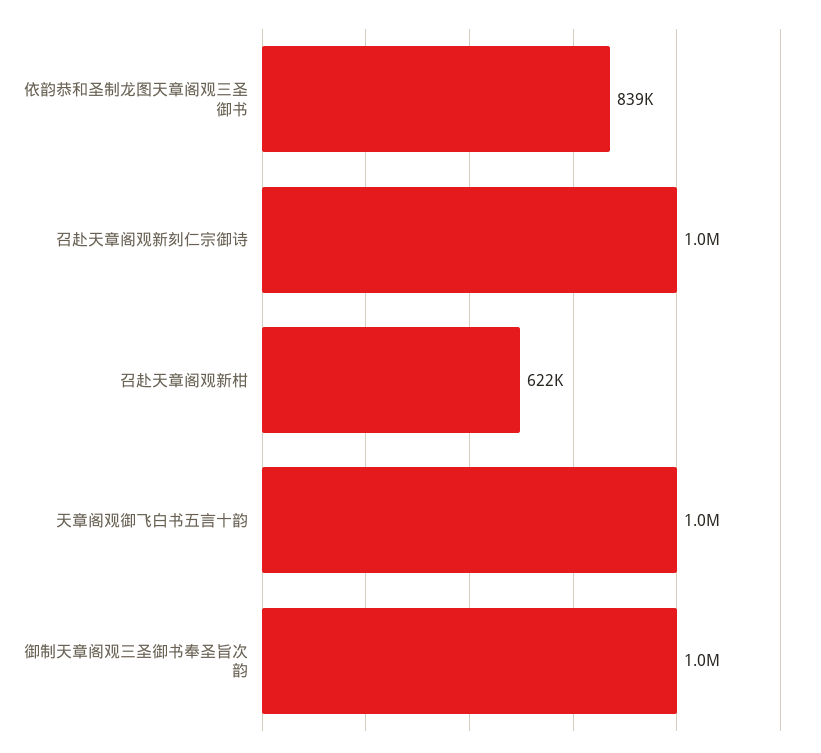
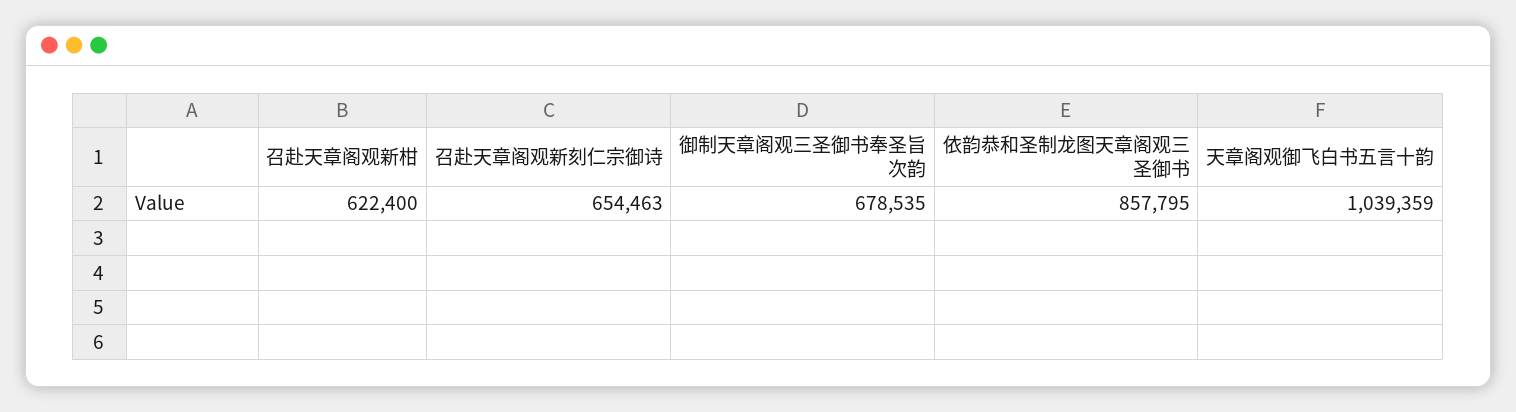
  {
-   "依韵恭和圣制龙图天章阁观三圣御书": 839000,
+   "依韵恭和圣制龙图天章阁观三圣御书": 857795,
-   "召赴天章阁观新刻仁宗御诗": 1000000,
+   "召赴天章阁观新刻仁宗御诗": 654463,
    "召赴天章阁观新柑": 622400,
    "天章阁观御飞白书五言十韵": 1039359,
-   "御制天章阁观三圣御书奉圣旨次韵": 1000000
+   "御制天章阁观三圣御书奉圣旨次韵": 678535
  }

